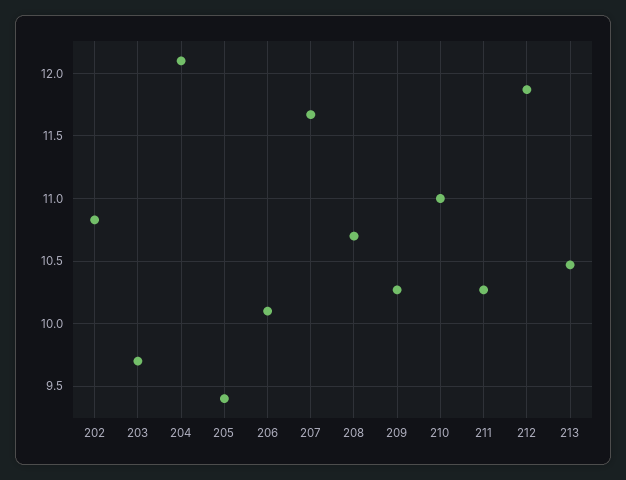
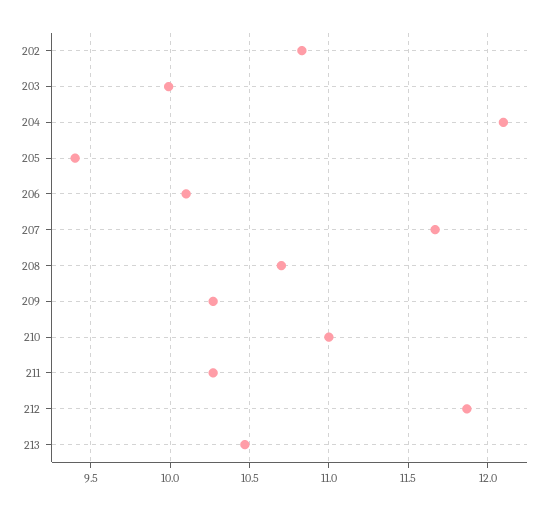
  {
    "202": 10.85,
-   "203": 9.7,
+   "203": 10,
    "204": 12.1,
    "205": 9.4,
    "206": 10.1,
    "207": 11.65,
    "208": 10.7,
    "209": 10.25,
    "210": 11,
    "211": 10.25,
    "212": 11.85,
    "213": 10.45
  }

